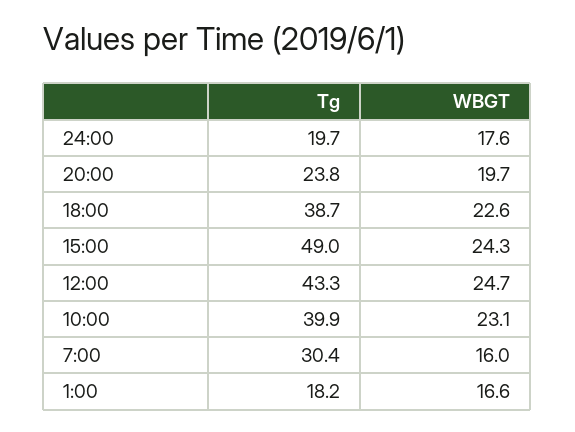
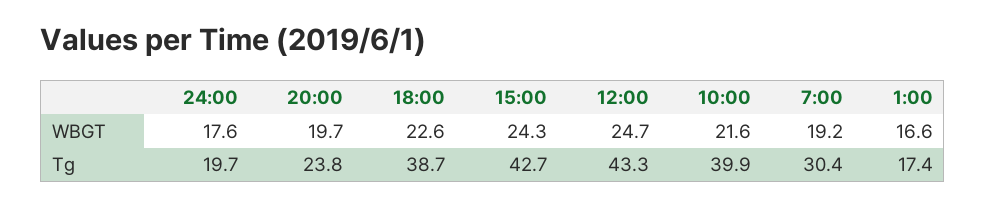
  {
    "Tg": {
      "24:00": 19.7,
      "20:00": 23.8,
      "18:00": 38.7,
-     "15:00": 49,
+     "15:00": 42.7,
      "12:00": 43.3,
      "10:00": 39.9,
      "7:00": 30.4,
-     "1:00": 18.2
+     "1:00": 17.4
    },
    "WBGT": {
      "24:00": 17.6,
      "20:00": 19.7,
      "18:00": 22.6,
      "15:00": 24.3,
      "12:00": 24.7,
-     "10:00": 23.1,
+     "10:00": 21.6,
-     "7:00": 16,
+     "7:00": 19.2,
      "1:00": 16.6
    }
  }

